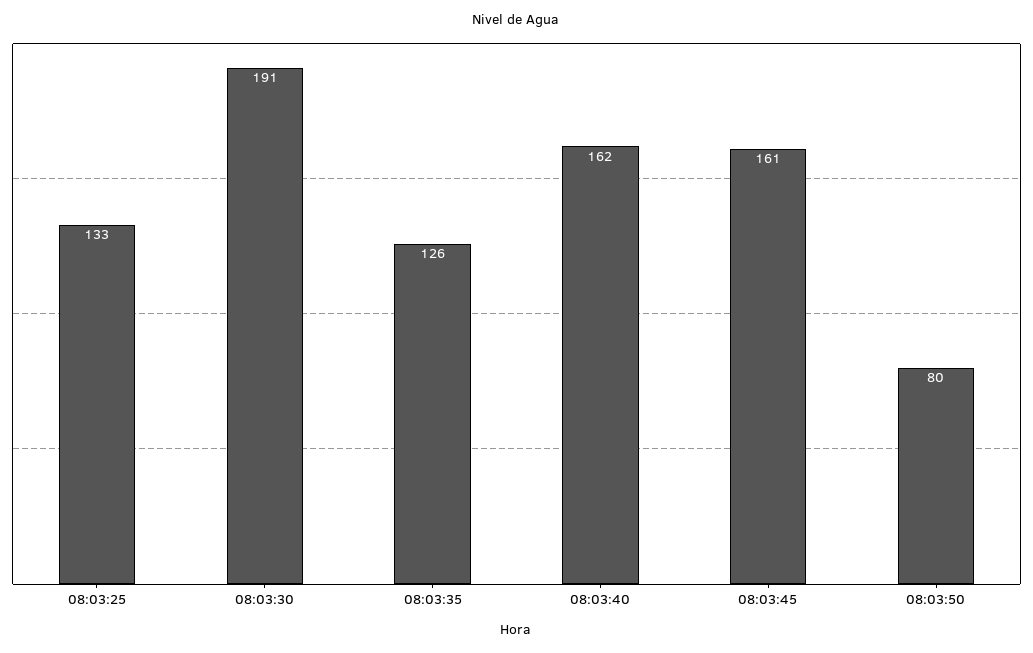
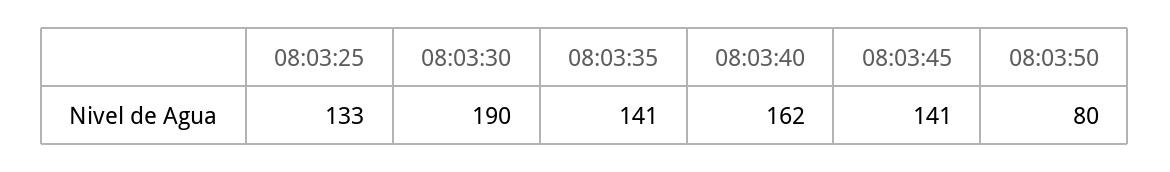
  {
    "08:03:25": 133,
-   "08:03:30": 191,
+   "08:03:30": 190,
-   "08:03:35": 126,
+   "08:03:35": 141,
    "08:03:40": 162,
-   "08:03:45": 161,
+   "08:03:45": 141,
    "08:03:50": 80
  }

